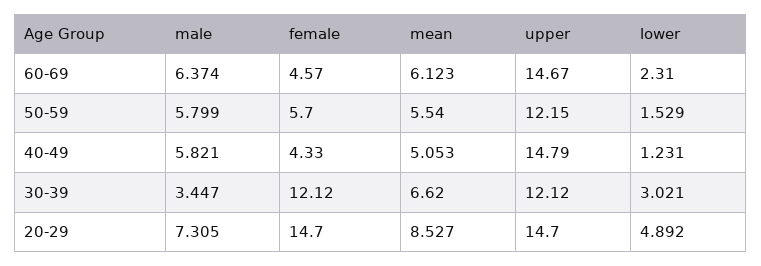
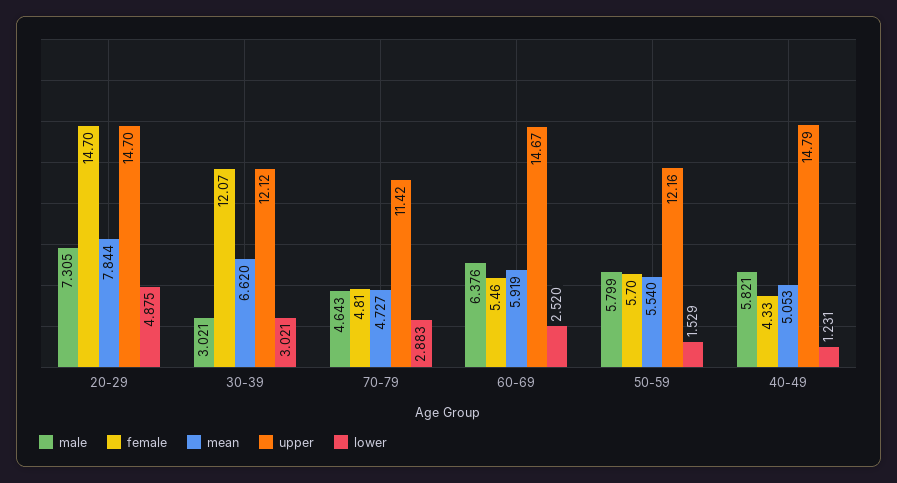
  {
    "male": {
-     "60-69": 6.374,
+     "60-69": 6.376,
      "50-59": 5.799,
      "40-49": 5.821,
-     "30-39": 3.447,
+     "30-39": 3.021,
-     "20-29": 7.305
+     "20-29": 7.305,
+     "70-79": 4.643
    },
    "female": {
-     "60-69": 4.57,
+     "60-69": 5.46,
      "50-59": 5.7,
      "40-49": 4.33,
-     "30-39": 12.12,
+     "30-39": 12.07,
-     "20-29": 14.7
+     "20-29": 14.7,
+     "70-79": 4.81
    },
    "mean": {
-     "60-69": 6.123,
+     "60-69": 5.919,
      "50-59": 5.54,
      "40-49": 5.053,
      "30-39": 6.62,
-     "20-29": 8.527
+     "20-29": 7.844,
+     "70-79": 4.727
    },
    "upper": {
      "60-69": 14.67,
-     "50-59": 12.15,
+     "50-59": 12.16,
      "40-49": 14.79,
      "30-39": 12.12,
-     "20-29": 14.7
+     "20-29": 14.7,
+     "70-79": 11.42
    },
    "lower": {
-     "60-69": 2.31,
+     "60-69": 2.52,
      "50-59": 1.529,
      "40-49": 1.231,
      "30-39": 3.021,
-     "20-29": 4.892
+     "20-29": 4.875,
+     "70-79": 2.883
    }
  }

